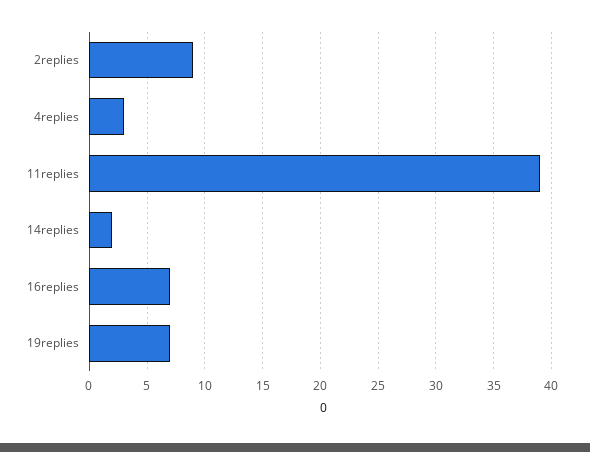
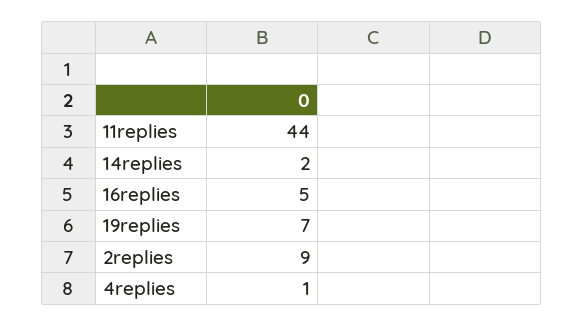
  {
    "2replies": 9,
-   "4replies": 3,
+   "4replies": 1,
-   "11replies": 39,
+   "11replies": 44,
    "14replies": 2,
-   "16replies": 7,
+   "16replies": 5,
    "19replies": 7
  }

